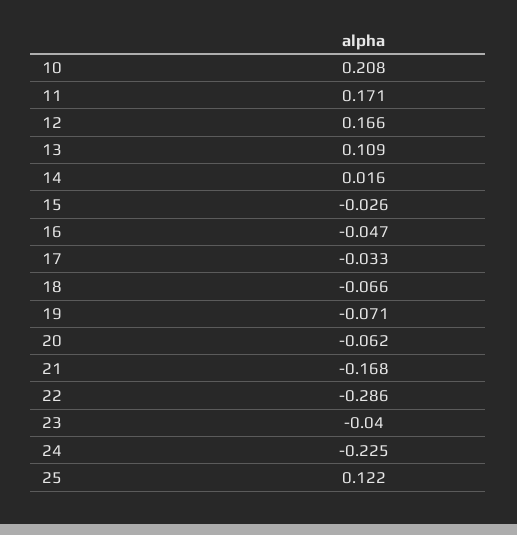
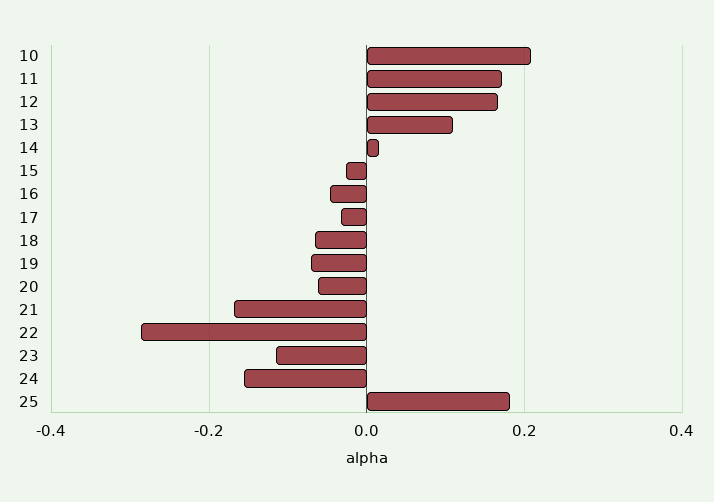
  {
    "10": 0.208,
    "11": 0.171,
    "12": 0.166,
    "13": 0.109,
    "14": 0.016,
    "15": -0.026,
    "16": -0.047,
    "17": -0.033,
    "18": -0.066,
    "19": -0.071,
    "20": -0.062,
    "21": -0.168,
    "22": -0.286,
-   "23": -0.04,
+   "23": -0.12,
-   "24": -0.225,
+   "24": -0.16,
-   "25": 0.122
+   "25": 0.18
  }

